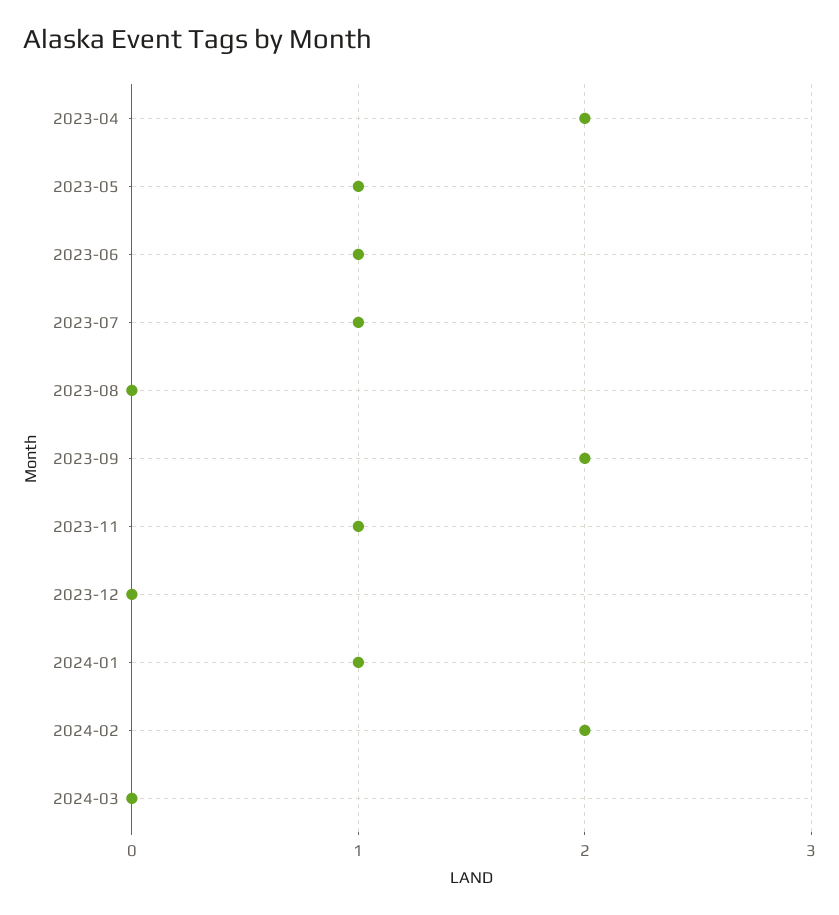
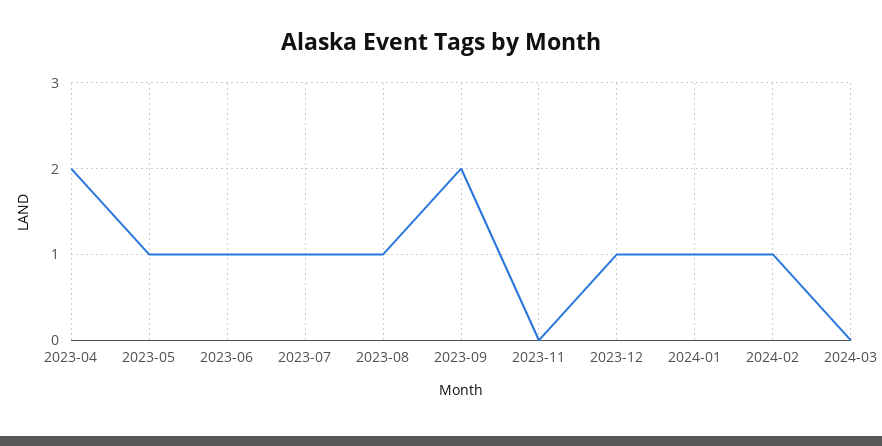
  {
    "2023-04": 2,
    "2023-05": 1,
    "2023-06": 1,
    "2023-07": 1,
-   "2023-08": 0,
+   "2023-08": 1,
    "2023-09": 2,
-   "2023-11": 1,
+   "2023-11": 0,
-   "2023-12": 0,
+   "2023-12": 1,
    "2024-01": 1,
-   "2024-02": 2,
+   "2024-02": 1,
    "2024-03": 0
  }

